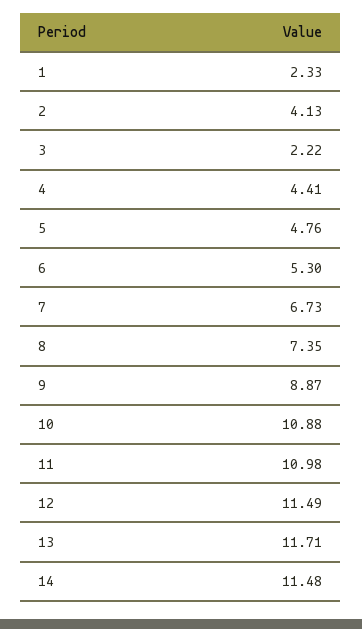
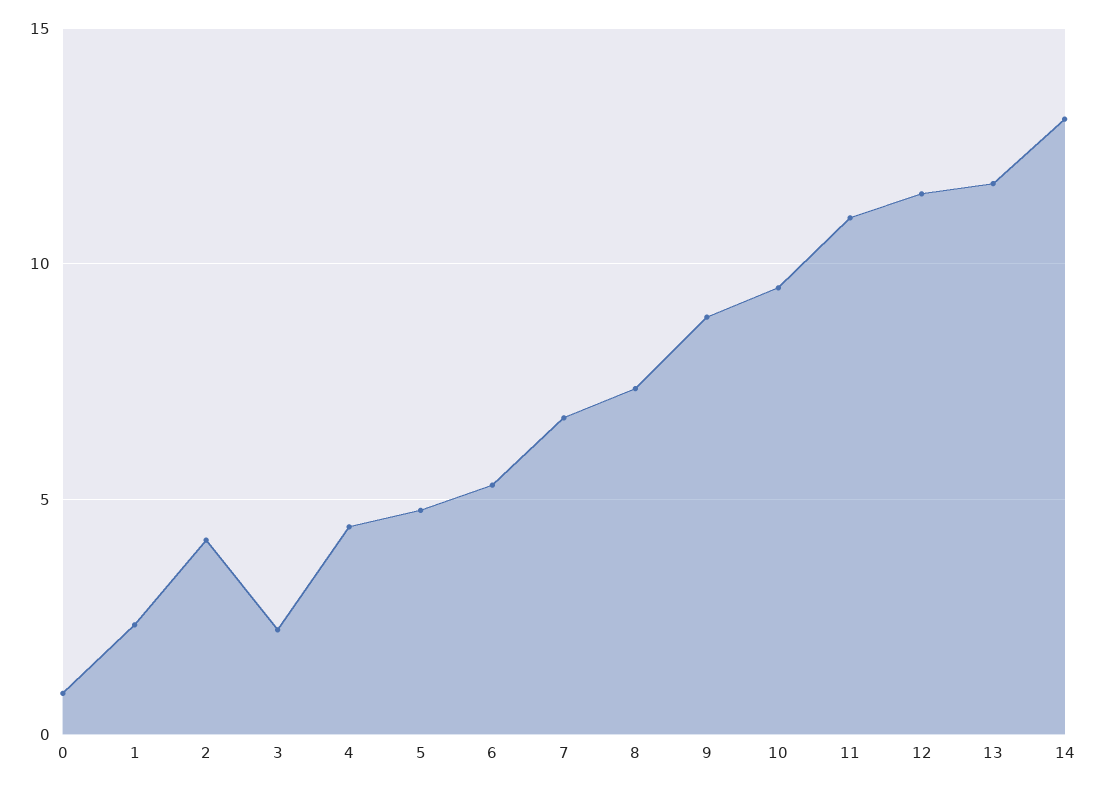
  {
    "1": 2.33,
    "2": 4.13,
    "3": 2.22,
    "4": 4.41,
    "5": 4.76,
    "6": 5.3,
    "7": 6.73,
    "8": 7.35,
    "9": 8.87,
-   "10": 10.88,
+   "10": 9.5,
    "11": 10.98,
    "12": 11.49,
    "13": 11.71,
-   "14": 11.48
+   "14": 13,
+   "0": 1
  }

